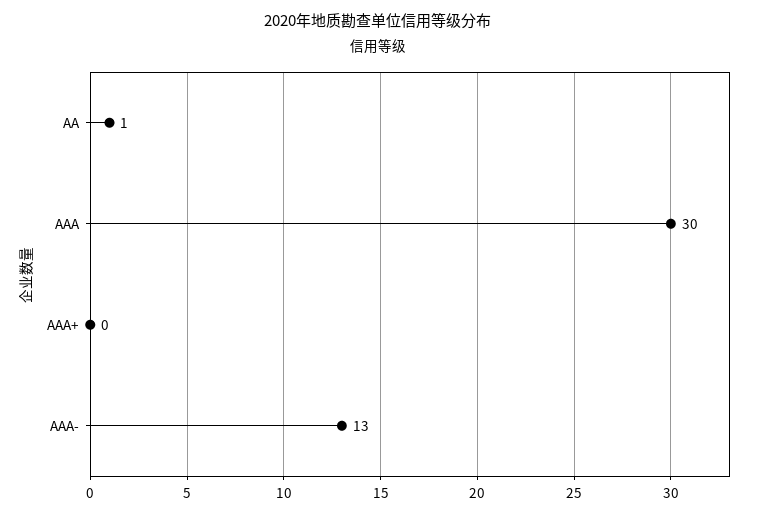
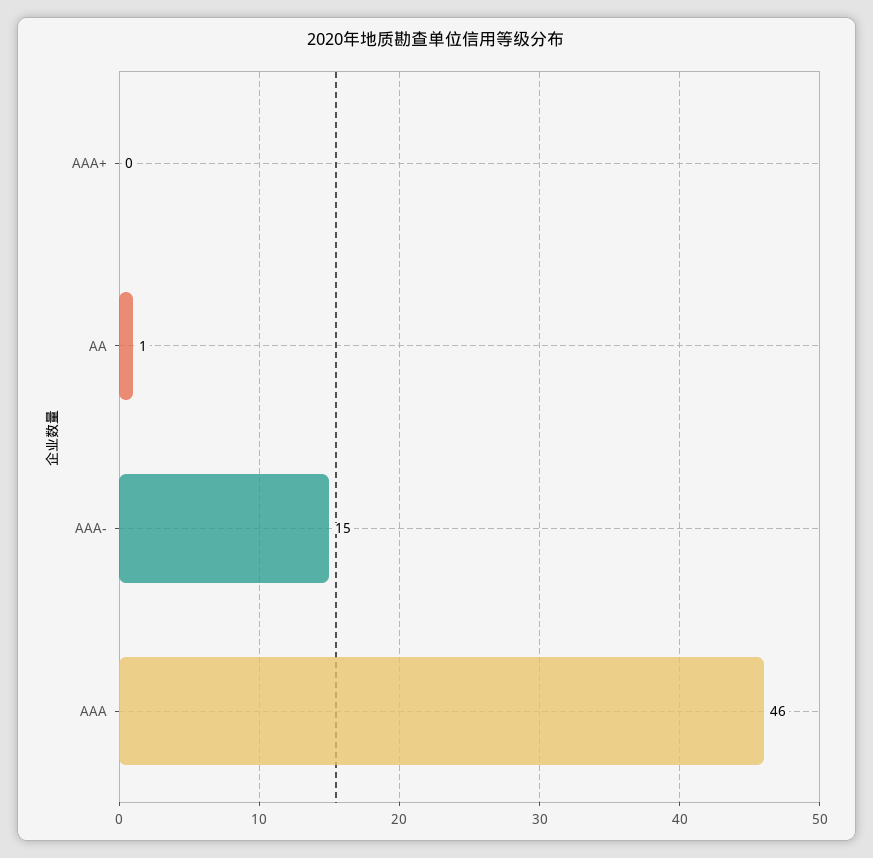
  {
    "AA": 1,
-   "AAA": 30,
+   "AAA": 46,
    "AAA+": 0,
-   "AAA-": 13
+   "AAA-": 15
  }

